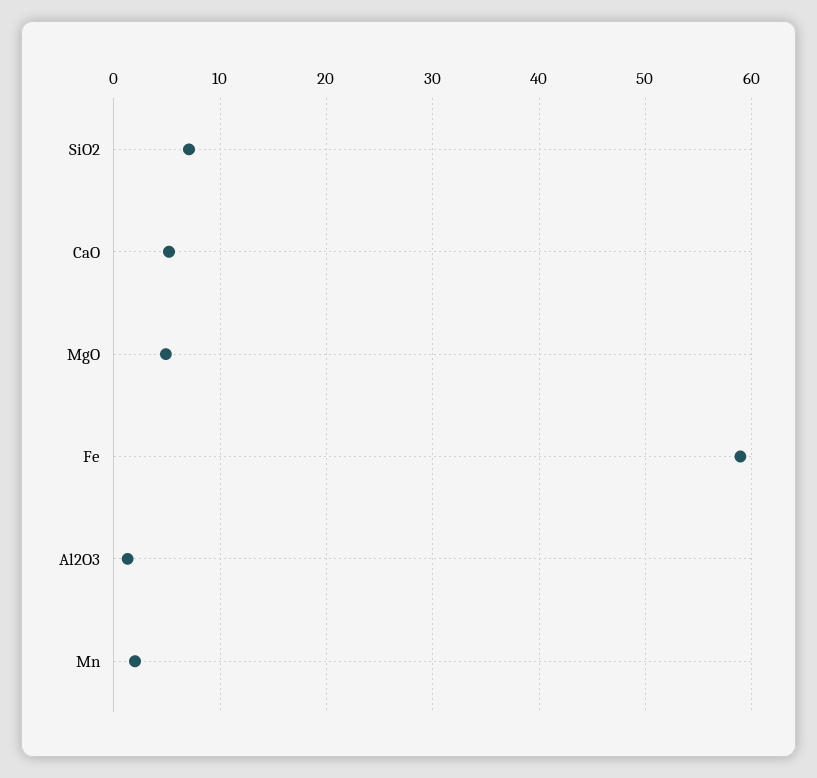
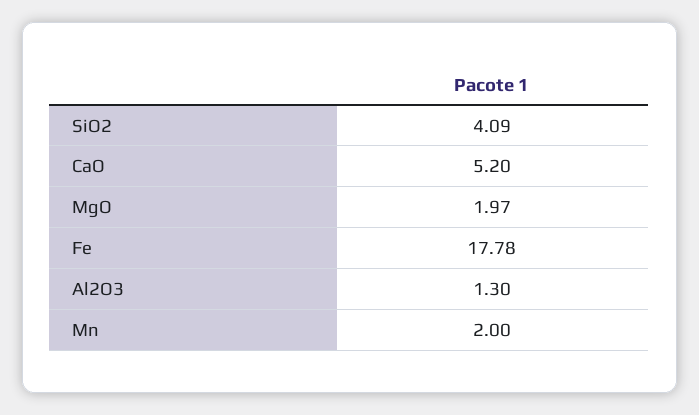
  {
-   "SiO2": 7,
+   "SiO2": 4.09,
    "CaO": 5.2,
-   "MgO": 5,
+   "MgO": 1.97,
-   "Fe": 59,
+   "Fe": 17.78,
    "Al2O3": 1.3,
    "Mn": 2
  }

